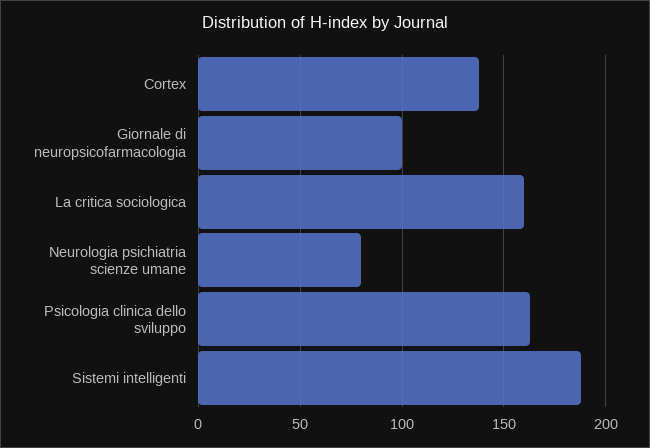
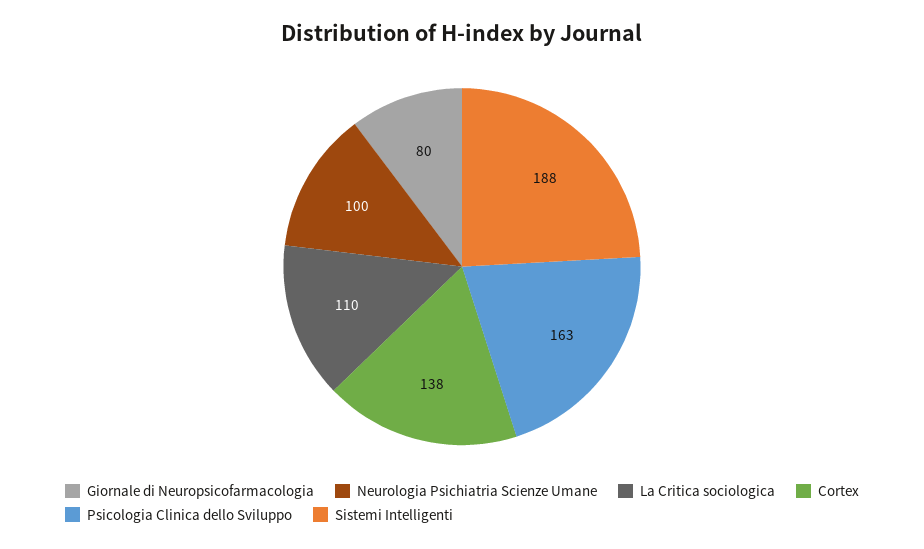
  {
    "Cortex": 138,
-   "Giornale di neuropsicofarmacologia": 100,
+   "Giornale di neuropsicofarmacologia": 80,
-   "La critica sociologica": 160,
+   "La critica sociologica": 110,
-   "Neurologia psichiatria scienze umane": 80,
+   "Neurologia psichiatria scienze umane": 100,
    "Psicologia clinica dello sviluppo": 163,
    "Sistemi intelligenti": 188
  }

